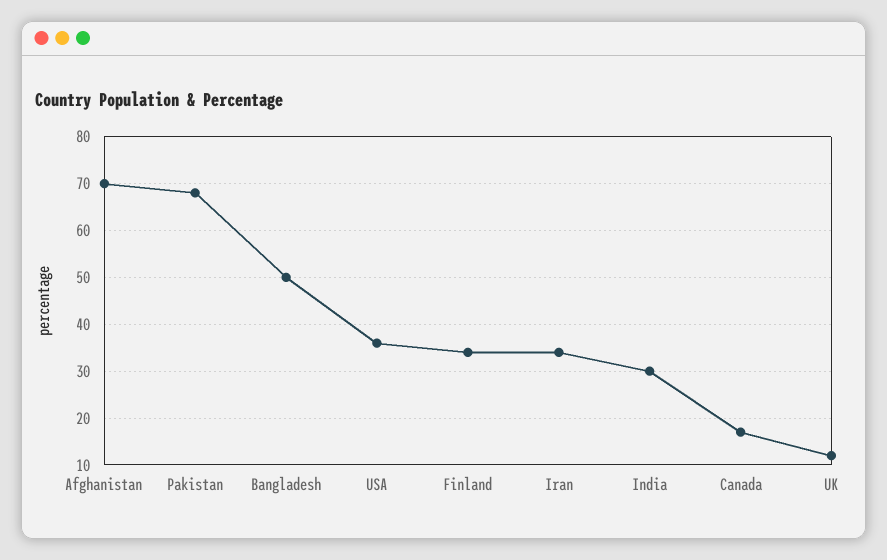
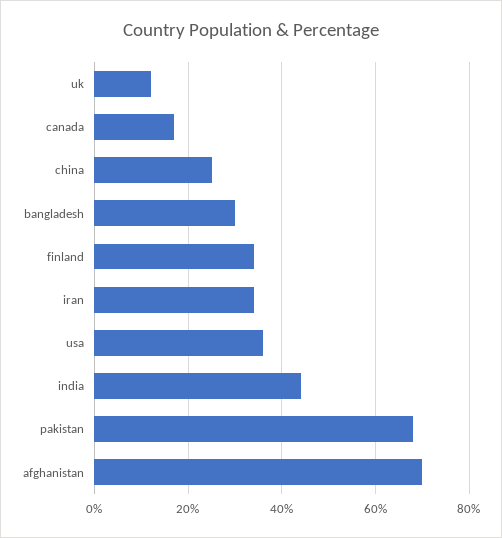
  {
    "Afghanistan": 70,
    "Pakistan": 70,
-   "Bangladesh": 50,
+   "Bangladesh": 30,
    "USA": 35,
    "Finland": 35,
    "Iran": 35,
-   "India": 30,
+   "India": 45,
    "Canada": 15,
-   "UK": 10
+   "UK": 10,
+   "china": 25
  }

